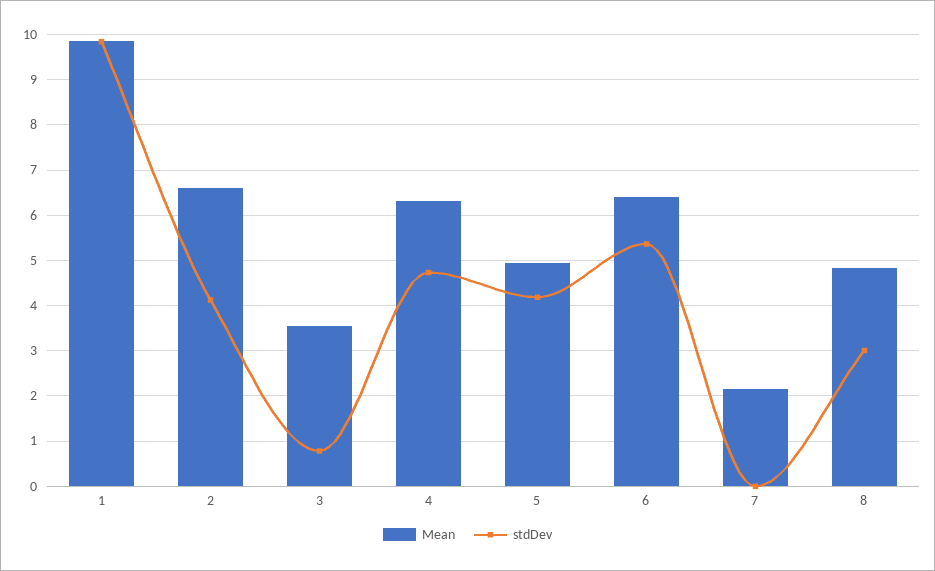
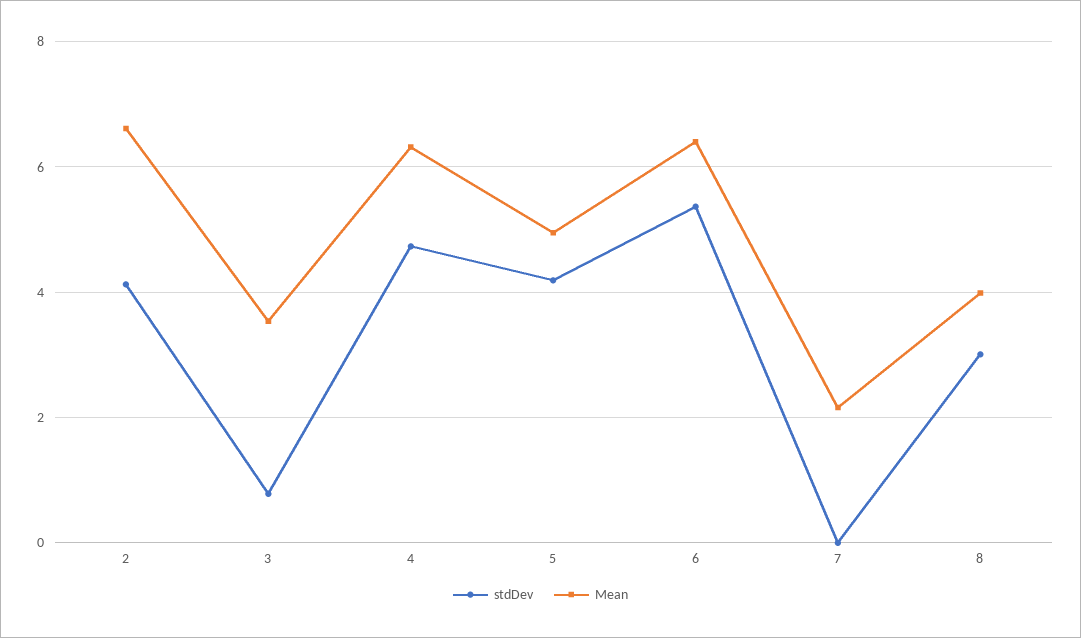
  {
    "Mean": {
-     "1": 9.8,
      "2": 6.6,
      "3": 3.6,
      "4": 6.4,
      "5": 5,
      "6": 6.4,
      "7": 2.2,
-     "8": 4.8
+     "8": 4
    },
    "stdDev": {
-     "1": 9.8,
      "2": 4.2,
      "3": 0.8,
      "4": 4.8,
      "5": 4.2,
      "6": 5.4,
      "7": 0,
      "8": 3
    }
  }

